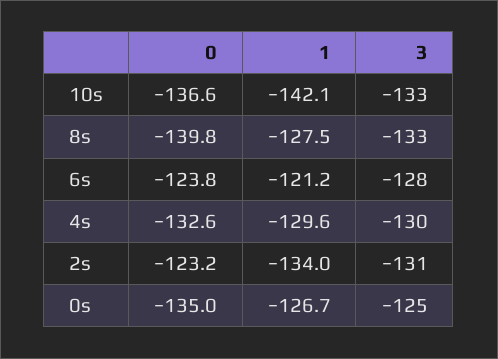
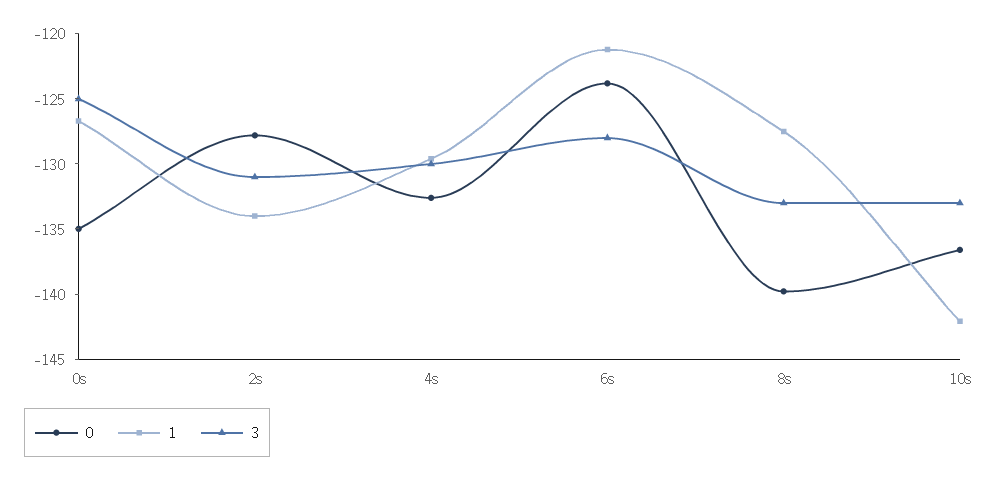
  {
    "0": {
      "10s": -136.6,
      "8s": -139.8,
      "6s": -123.8,
      "4s": -132.6,
-     "2s": -123.2,
+     "2s": -128,
      "0s": -135
    },
    "1": {
      "10s": -142.1,
      "8s": -127.5,
      "6s": -121.2,
      "4s": -129.6,
      "2s": -134,
      "0s": -126.7
    },
    "3": {
      "10s": -133,
      "8s": -133,
      "6s": -128,
      "4s": -130,
      "2s": -131,
      "0s": -125
    }
  }

